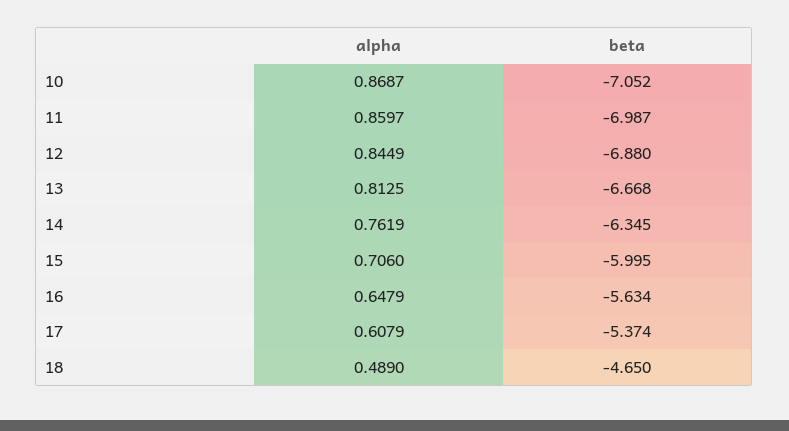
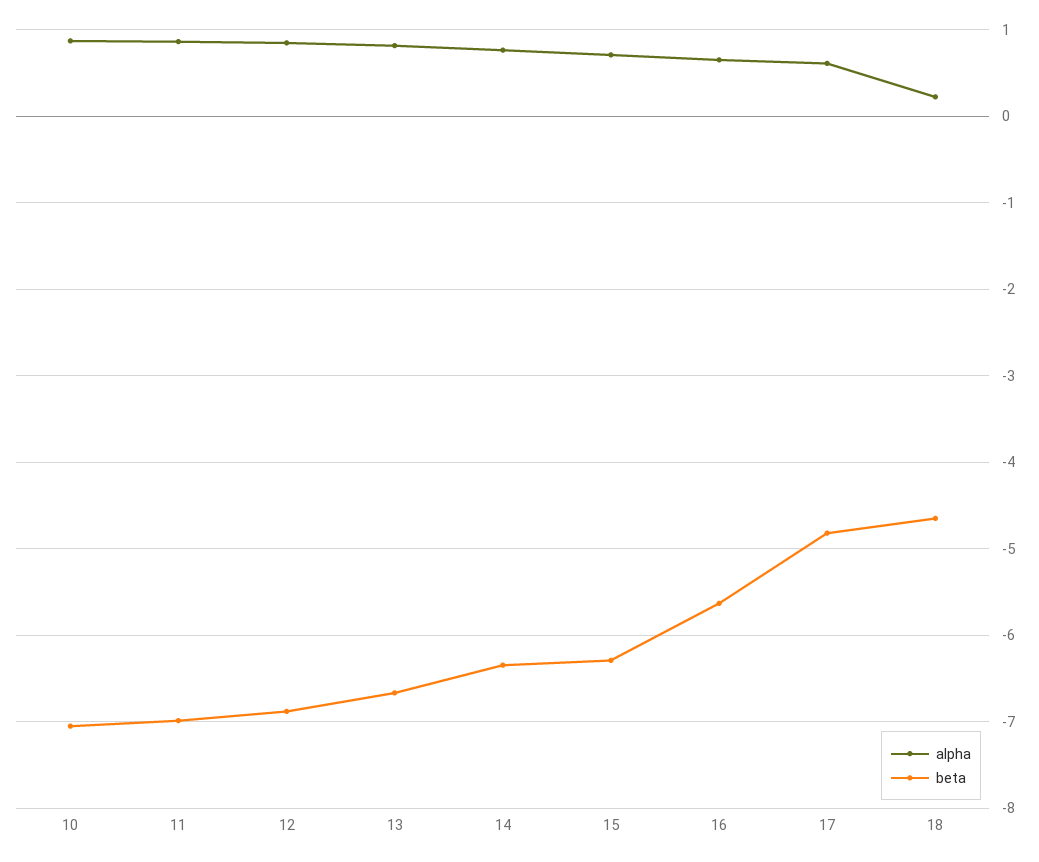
  {
    "alpha": {
      "10": 0.8687,
      "11": 0.8597,
      "12": 0.8449,
      "13": 0.8125,
      "14": 0.7619,
      "15": 0.706,
      "16": 0.6479,
      "17": 0.6079,
-     "18": 0.489
+     "18": 0.2
    },
    "beta": {
      "10": -7.052,
      "11": -6.987,
      "12": -6.88,
      "13": -6.668,
      "14": -6.345,
-     "15": -5.995,
+     "15": -6.3,
      "16": -5.634,
-     "17": -5.374,
+     "17": -4.8,
      "18": -4.65
    }
  }

